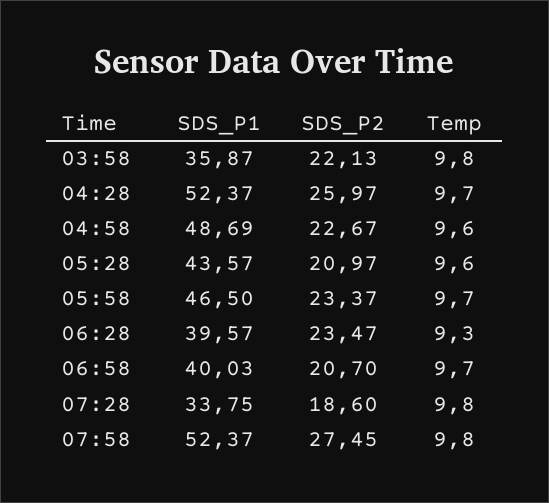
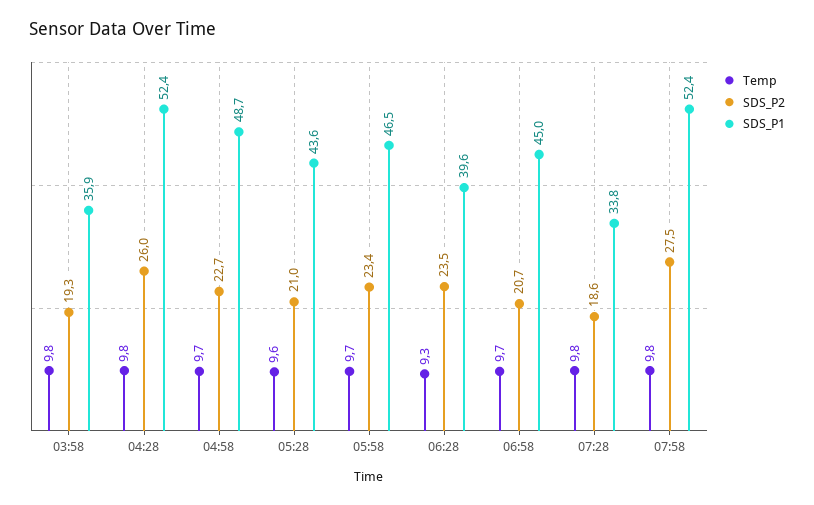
  {
    "SDS_P1": {
      "03:58": 35.87,
      "04:28": 52.37,
      "04:58": 48.69,
      "05:28": 43.57,
      "05:58": 46.5,
      "06:28": 39.57,
-     "06:58": 40.03,
+     "06:58": 45,
      "07:28": 33.75,
      "07:58": 52.37
    },
    "SDS_P2": {
-     "03:58": 22.13,
+     "03:58": 19.3,
      "04:28": 25.97,
      "04:58": 22.67,
      "05:28": 20.97,
      "05:58": 23.37,
      "06:28": 23.47,
      "06:58": 20.7,
      "07:28": 18.6,
      "07:58": 27.45
    },
    "Temp": {
      "03:58": 9.8,
-     "04:28": 9.7,
+     "04:28": 9.8,
-     "04:58": 9.6,
+     "04:58": 9.7,
      "05:28": 9.6,
      "05:58": 9.7,
      "06:28": 9.3,
      "06:58": 9.7,
      "07:28": 9.8,
      "07:58": 9.8
    }
  }

